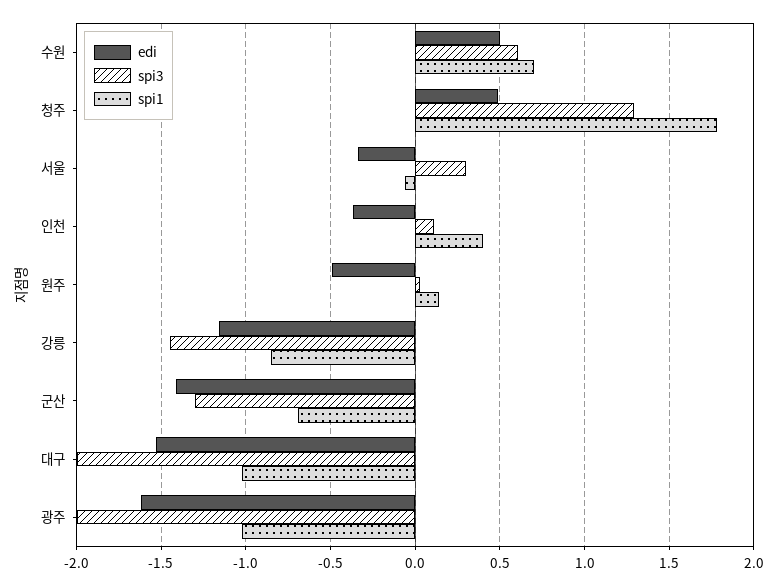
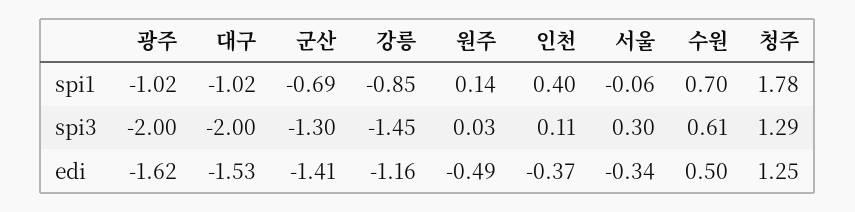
  {
    "edi": {
      "수원": 0.5,
-     "청주": 0.5,
+     "청주": 1.25,
      "서울": -0.34,
      "인천": -0.37,
      "원주": -0.49,
      "강릉": -1.16,
      "군산": -1.41,
      "대구": -1.53,
      "광주": -1.62
    },
    "spi3": {
      "수원": 0.61,
      "청주": 1.29,
      "서울": 0.3,
      "인천": 0.11,
      "원주": 0.03,
      "강릉": -1.45,
      "군산": -1.3,
      "대구": -2,
      "광주": -2
    },
    "spi1": {
      "수원": 0.7,
      "청주": 1.78,
      "서울": -0.06,
      "인천": 0.4,
      "원주": 0.14,
      "강릉": -0.85,
      "군산": -0.69,
      "대구": -1.02,
      "광주": -1.02
    }
  }

